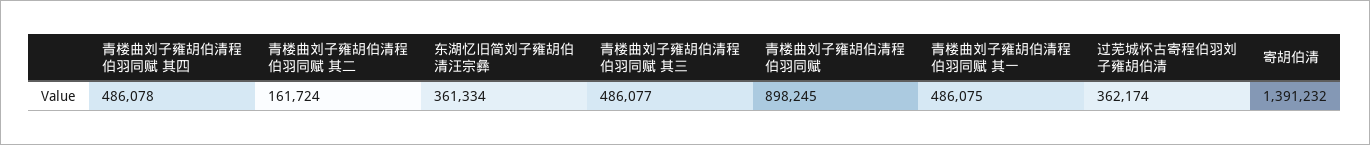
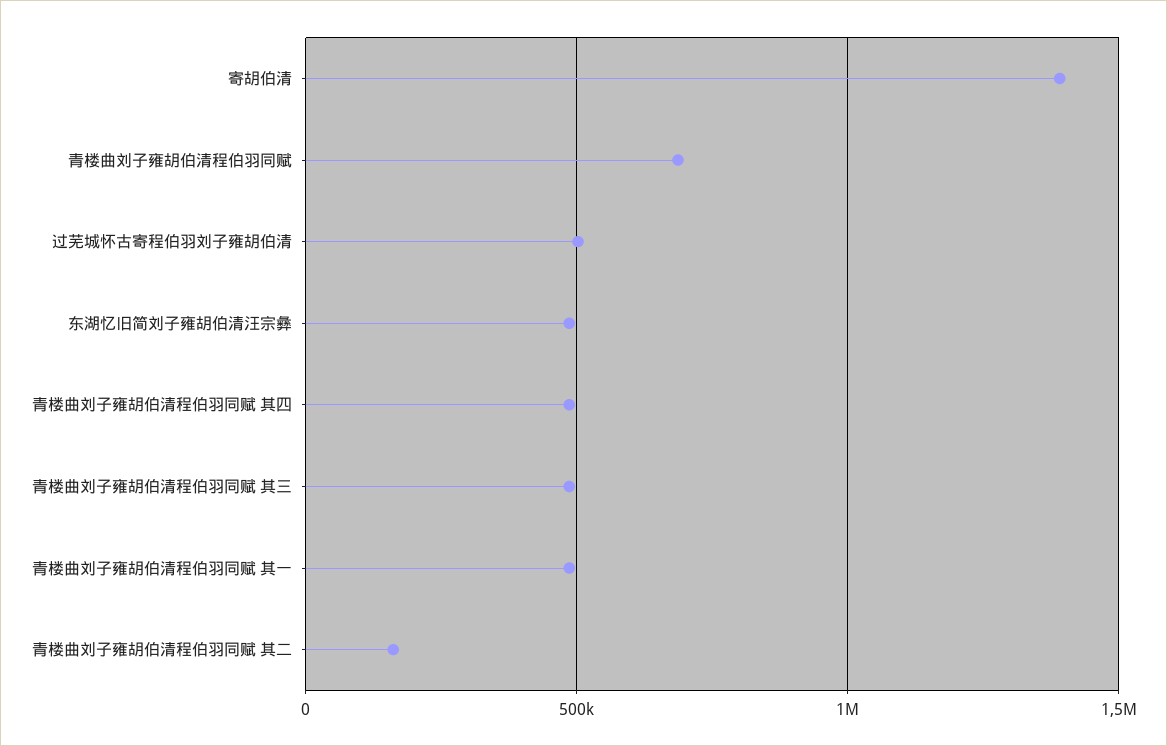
  {
    "青楼曲刘子雍胡伯清程伯羽同赋 其四": 486078,
    "青楼曲刘子雍胡伯清程伯羽同赋 其二": 161724,
-   "东湖忆旧简刘子雍胡伯清汪宗彝": 361334,
+   "东湖忆旧简刘子雍胡伯清汪宗彝": 500000,
    "青楼曲刘子雍胡伯清程伯羽同赋 其三": 486077,
-   "青楼曲刘子雍胡伯清程伯羽同赋": 898245,
+   "青楼曲刘子雍胡伯清程伯羽同赋": 700000,
    "青楼曲刘子雍胡伯清程伯羽同赋 其一": 486075,
-   "过芜城怀古寄程伯羽刘子雍胡伯清": 362174,
+   "过芜城怀古寄程伯羽刘子雍胡伯清": 500000,
    "寄胡伯清": 1391232
  }

